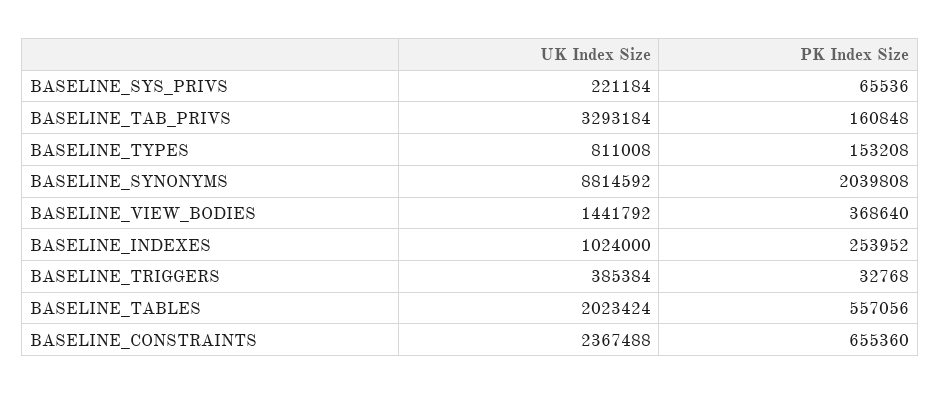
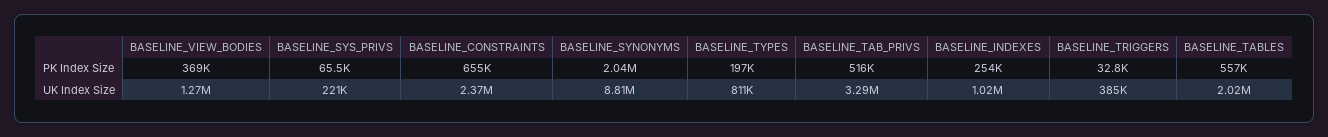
  {
    "UK Index Size": {
      "BASELINE_SYS_PRIVS": 221184,
      "BASELINE_TAB_PRIVS": 3293184,
      "BASELINE_TYPES": 811008,
      "BASELINE_SYNONYMS": 8814592,
-     "BASELINE_VIEW_BODIES": 1441792,
+     "BASELINE_VIEW_BODIES": 1270000,
      "BASELINE_INDEXES": 1024000,
      "BASELINE_TRIGGERS": 385384,
      "BASELINE_TABLES": 2023424,
      "BASELINE_CONSTRAINTS": 2367488
    },
    "PK Index Size": {
      "BASELINE_SYS_PRIVS": 65536,
-     "BASELINE_TAB_PRIVS": 160848,
+     "BASELINE_TAB_PRIVS": 516000,
-     "BASELINE_TYPES": 153208,
+     "BASELINE_TYPES": 197000,
      "BASELINE_SYNONYMS": 2039808,
      "BASELINE_VIEW_BODIES": 368640,
      "BASELINE_INDEXES": 253952,
      "BASELINE_TRIGGERS": 32768,
      "BASELINE_TABLES": 557056,
      "BASELINE_CONSTRAINTS": 655360
    }
  }

